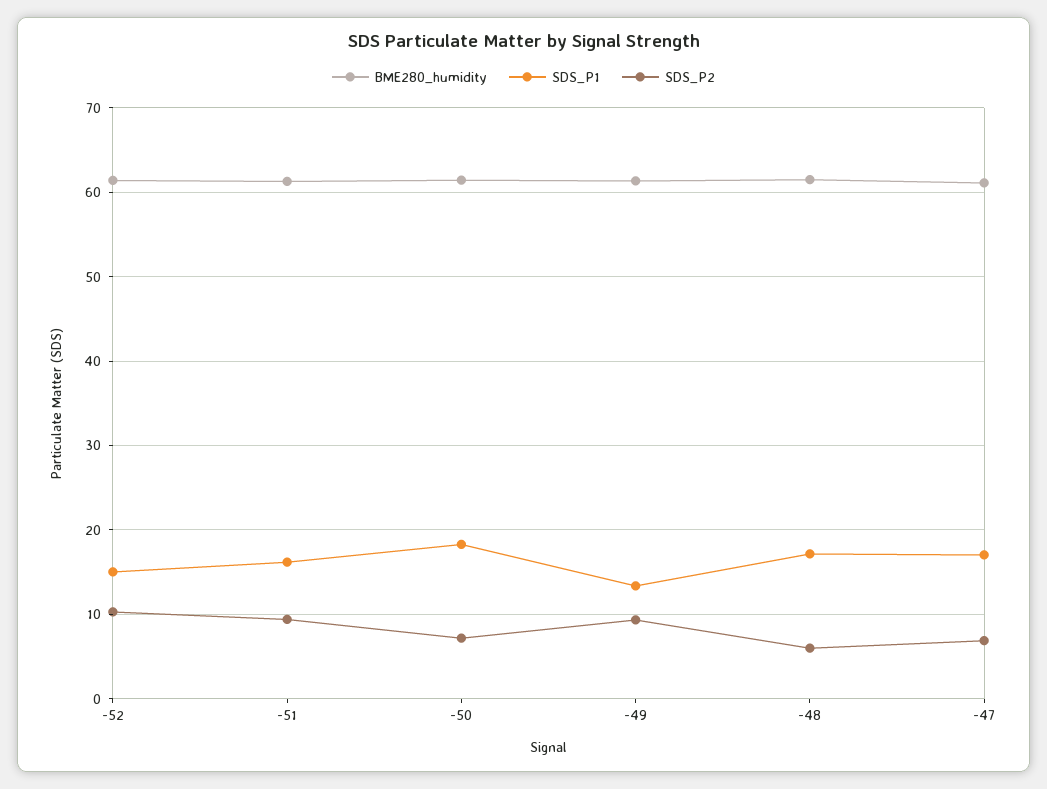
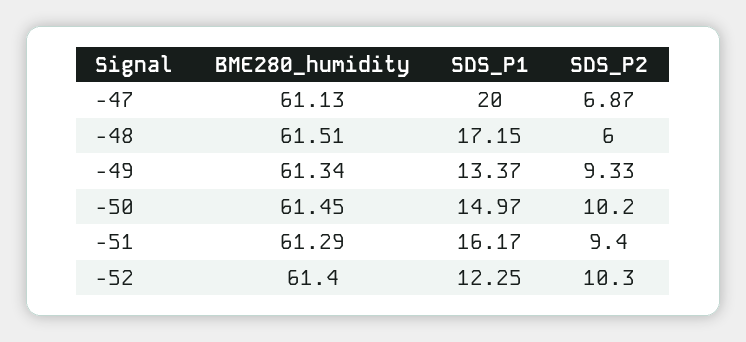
  {
    "BME280_humidity": {
      "-52": 61.4,
      "-51": 61.29,
      "-50": 61.45,
      "-49": 61.34,
      "-48": 61.51,
      "-47": 61.13
    },
    "SDS_P1": {
-     "-52": 15,
+     "-52": 12.25,
      "-51": 16.17,
-     "-50": 18,
+     "-50": 14.97,
      "-49": 13.37,
      "-48": 17.15,
-     "-47": 17
+     "-47": 20
    },
    "SDS_P2": {
      "-52": 10.3,
      "-51": 9.4,
-     "-50": 7,
+     "-50": 10.2,
      "-49": 9.33,
      "-48": 6,
      "-47": 6.87
    }
  }

